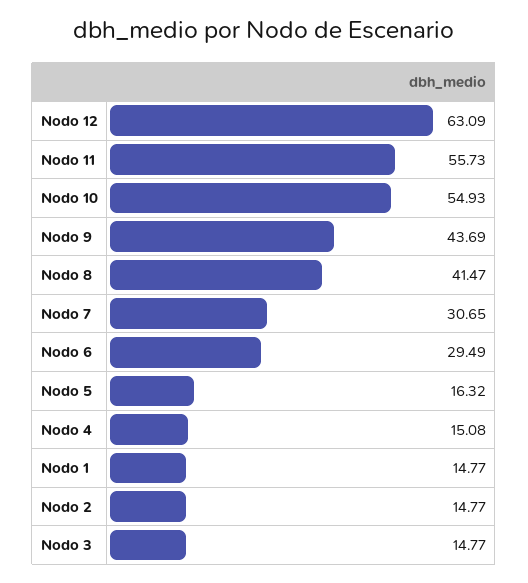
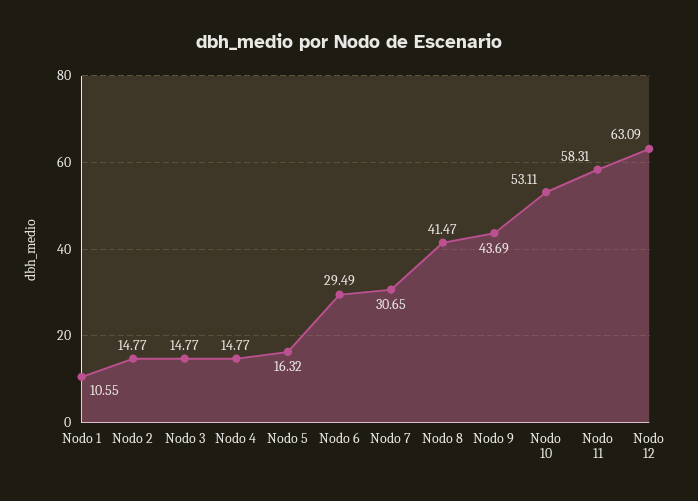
  {
    "Nodo 12": 63.09,
-   "Nodo 11": 55.73,
+   "Nodo 11": 58.31,
-   "Nodo 10": 54.93,
+   "Nodo 10": 53.11,
    "Nodo 9": 43.69,
    "Nodo 8": 41.47,
    "Nodo 7": 30.65,
    "Nodo 6": 29.49,
    "Nodo 5": 16.32,
-   "Nodo 4": 15.08,
+   "Nodo 4": 14.77,
-   "Nodo 1": 14.77,
+   "Nodo 1": 10.55,
    "Nodo 2": 14.77,
    "Nodo 3": 14.77
  }

